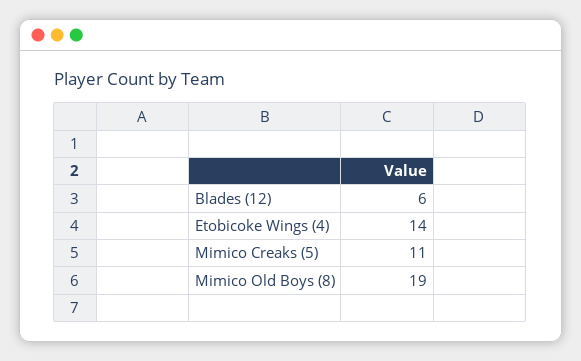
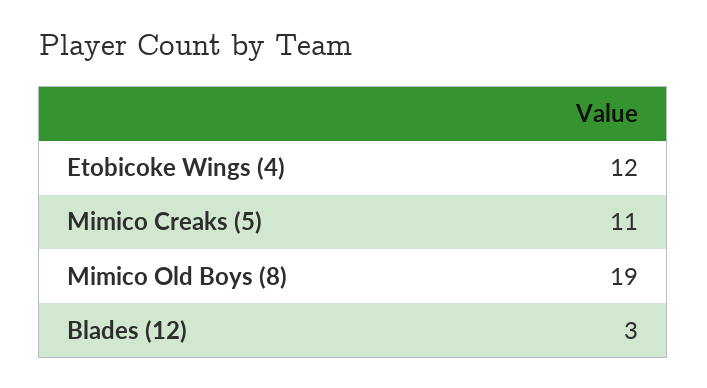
  {
-   "Blades (12)": 6,
+   "Blades (12)": 3,
-   "Etobicoke Wings (4)": 14,
+   "Etobicoke Wings (4)": 12,
    "Mimico Creaks (5)": 11,
    "Mimico Old Boys (8)": 19
  }

